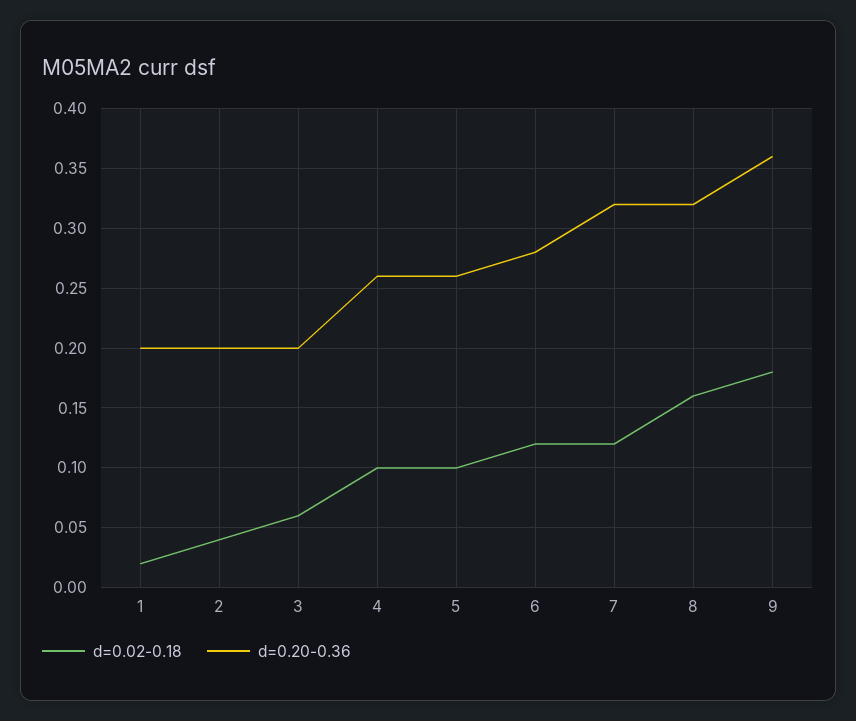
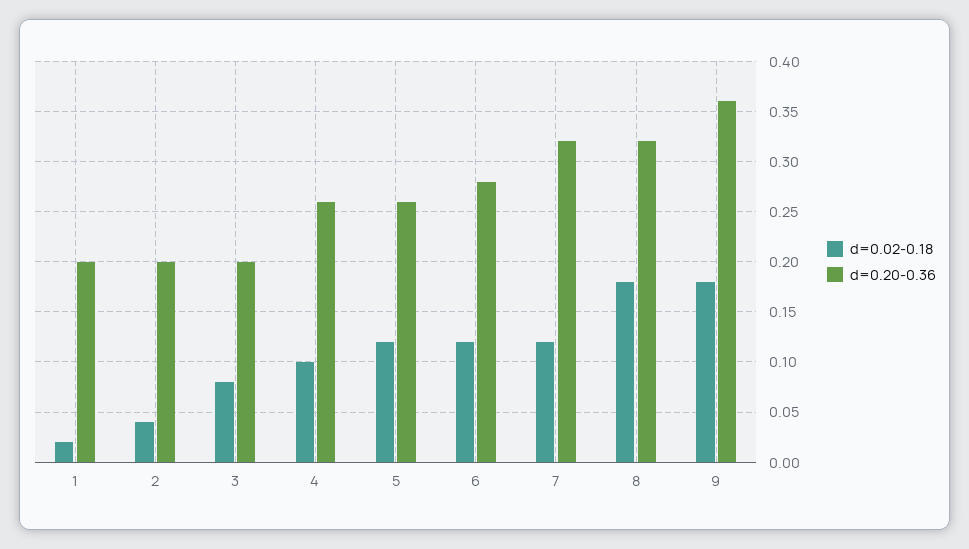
  {
    "d=0.02-0.18": {
      "1": 0.02,
      "2": 0.04,
-     "3": 0.06,
+     "3": 0.08,
      "4": 0.1,
-     "5": 0.1,
+     "5": 0.12,
      "6": 0.12,
      "7": 0.12,
-     "8": 0.16,
+     "8": 0.18,
      "9": 0.18
    },
    "d=0.20-0.36": {
      "1": 0.2,
      "2": 0.2,
      "3": 0.2,
      "4": 0.26,
      "5": 0.26,
      "6": 0.28,
      "7": 0.32,
      "8": 0.32,
      "9": 0.36
    }
  }

